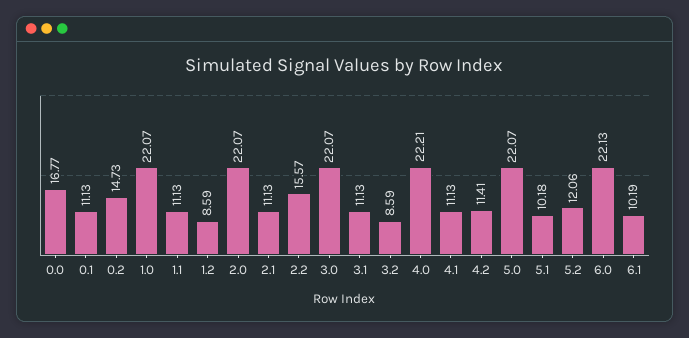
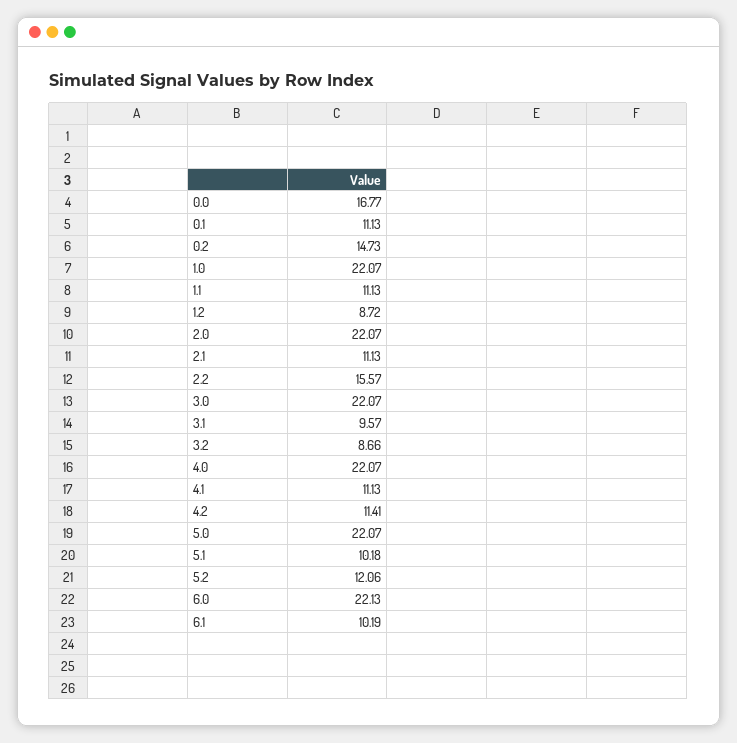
  {
    "0.0": 16.77,
    "0.1": 11.13,
    "0.2": 14.73,
    "1.0": 22.07,
    "1.1": 11.13,
-   "1.2": 8.59,
+   "1.2": 8.72,
    "2.0": 22.07,
    "2.1": 11.13,
    "2.2": 15.57,
    "3.0": 22.07,
-   "3.1": 11.13,
+   "3.1": 9.57,
-   "3.2": 8.59,
+   "3.2": 8.66,
-   "4.0": 22.21,
+   "4.0": 22.07,
    "4.1": 11.13,
    "4.2": 11.41,
    "5.0": 22.07,
    "5.1": 10.18,
    "5.2": 12.06,
    "6.0": 22.13,
    "6.1": 10.19
  }

